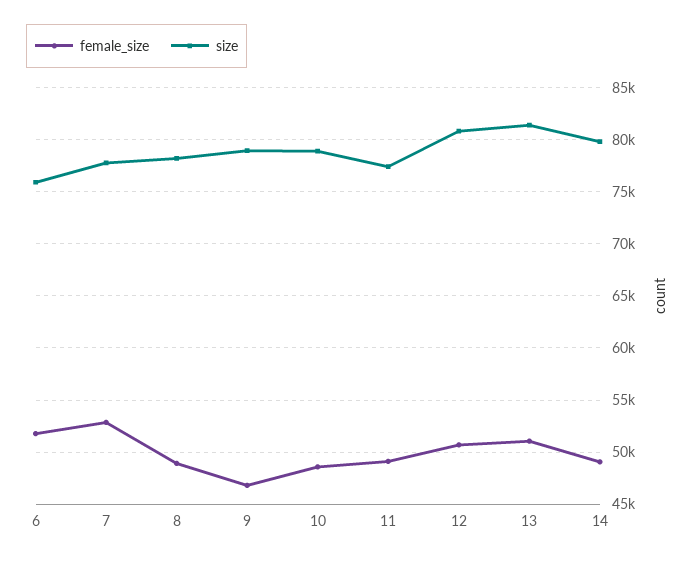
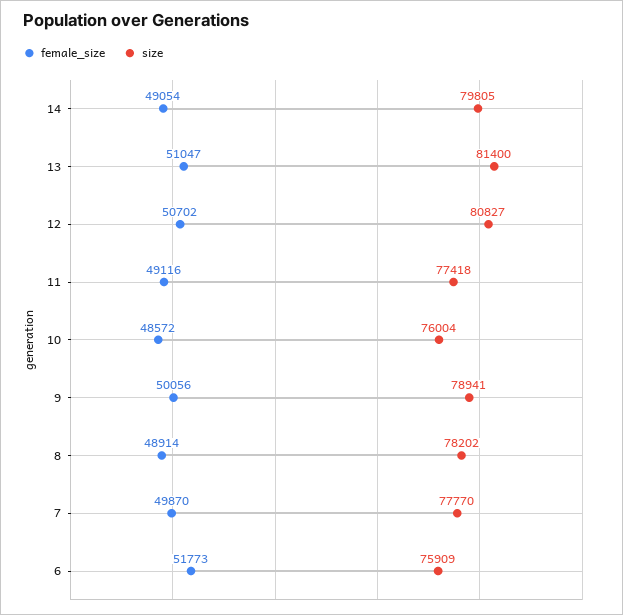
  {
    "female_size": {
      "6": 51773,
-     "7": 53000,
+     "7": 49870,
      "8": 48914,
-     "9": 47000,
+     "9": 50056,
      "10": 48572,
      "11": 49116,
      "12": 50702,
      "13": 51047,
      "14": 49054
    },
    "size": {
      "6": 75909,
      "7": 77770,
      "8": 78202,
      "9": 78941,
-     "10": 79000,
+     "10": 76004,
      "11": 77418,
      "12": 80827,
      "13": 81400,
      "14": 79805
    }
  }

